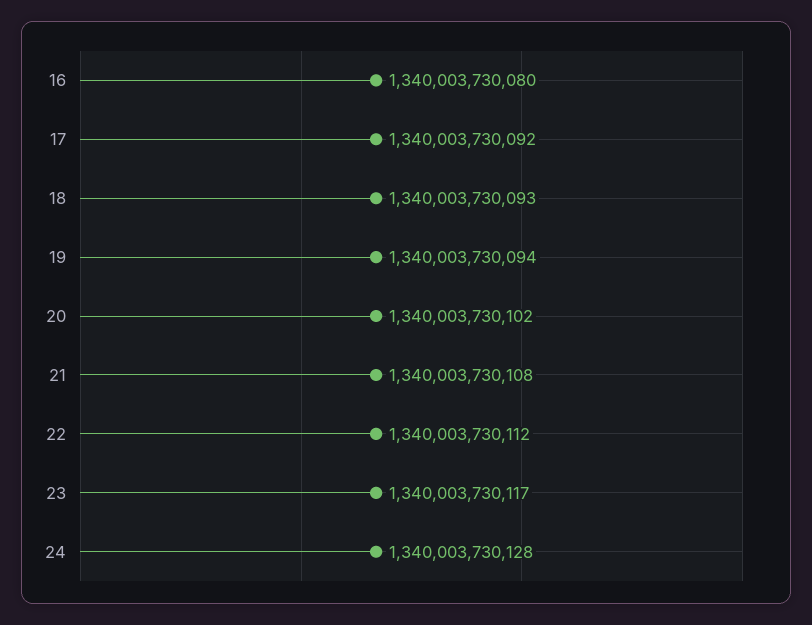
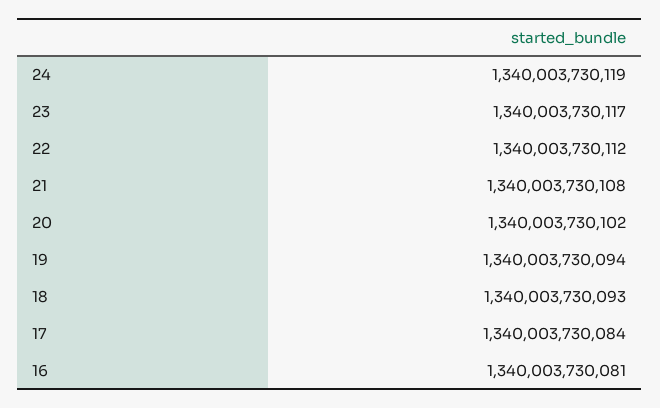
  {
-   "16": 1340003730080,
+   "16": 1340003730081,
-   "17": 1340003730092,
+   "17": 1340003730084,
    "18": 1340003730093,
    "19": 1340003730094,
    "20": 1340003730102,
    "21": 1340003730108,
    "22": 1340003730112,
    "23": 1340003730117,
-   "24": 1340003730128
+   "24": 1340003730119
  }

